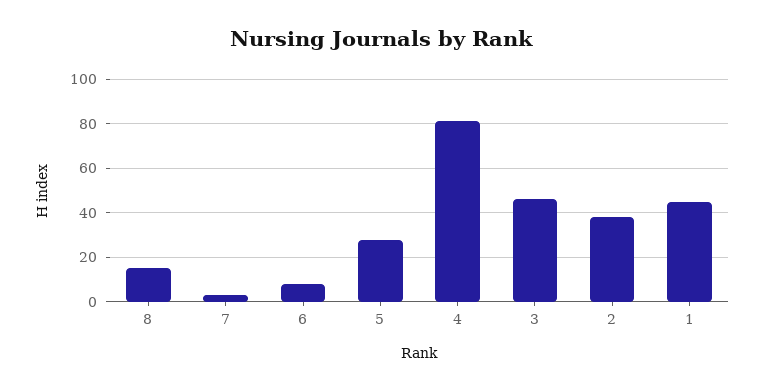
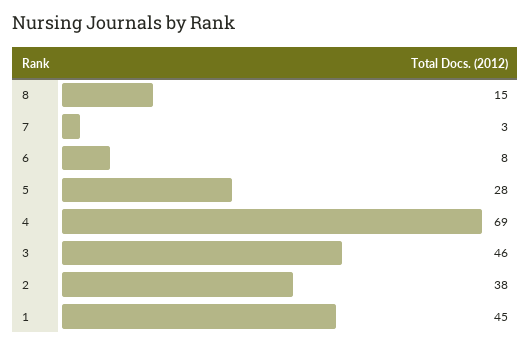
  {
    "8": 15,
    "7": 3,
    "6": 8,
    "5": 28,
-   "4": 80,
+   "4": 69,
    "3": 46,
    "2": 38,
    "1": 45
  }

